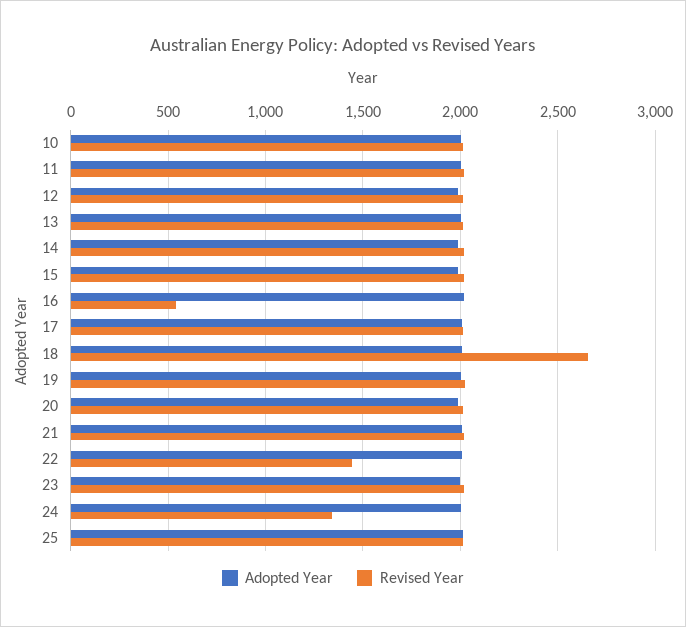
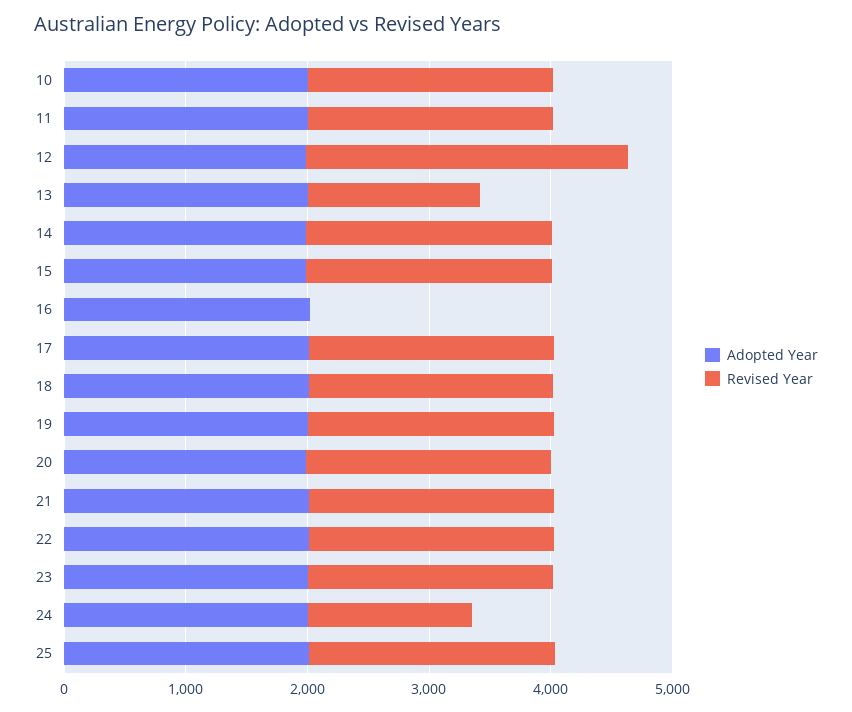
  {
    "Adopted Year": {
      "10": 2000,
      "11": 2000,
      "12": 2000,
      "13": 2000,
      "14": 2000,
      "15": 2000,
      "16": 2000,
      "17": 2000,
      "18": 2000,
      "19": 2000,
      "20": 2000,
      "21": 2000,
      "22": 2000,
      "23": 2000,
      "24": 2000,
      "25": 2000
    },
    "Revised Year": {
      "10": 2000,
      "11": 2000,
-     "12": 2000,
+     "12": 2600,
-     "13": 2000,
+     "13": 1400,
      "14": 2000,
      "15": 2000,
-     "16": 550,
+     "16": 0,
      "17": 2000,
-     "18": 2650,
+     "18": 2000,
      "19": 2000,
      "20": 2000,
      "21": 2000,
-     "22": 1450,
+     "22": 2000,
      "23": 2000,
      "24": 1350,
      "25": 2000
    }
  }

